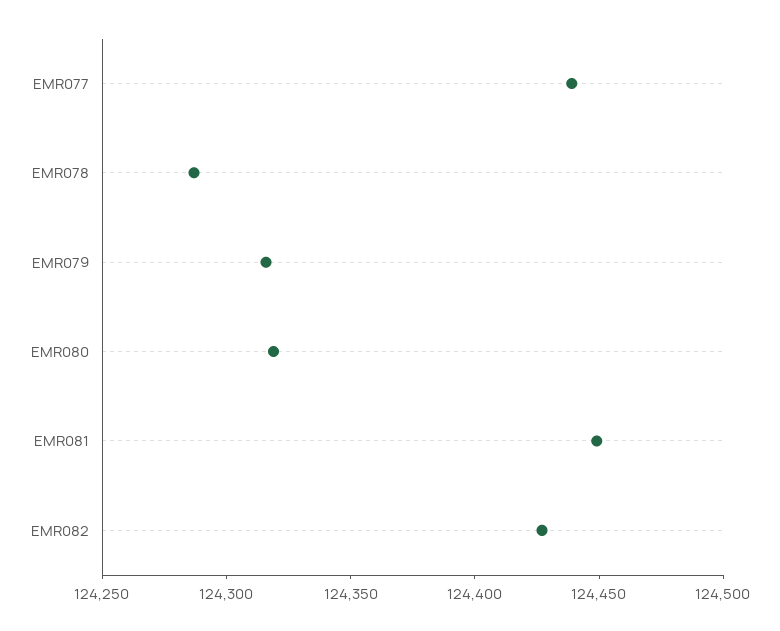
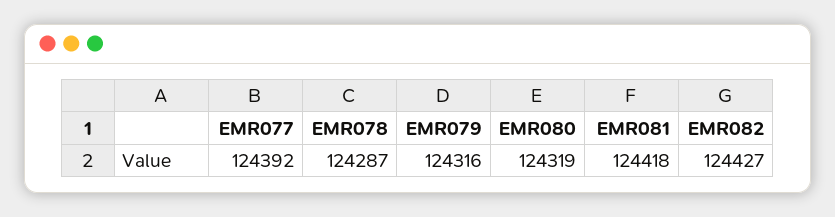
  {
-   "EMR077": 124440,
+   "EMR077": 124392,
    "EMR078": 124287,
    "EMR079": 124316,
    "EMR080": 124319,
-   "EMR081": 124450,
+   "EMR081": 124418,
    "EMR082": 124427
  }

